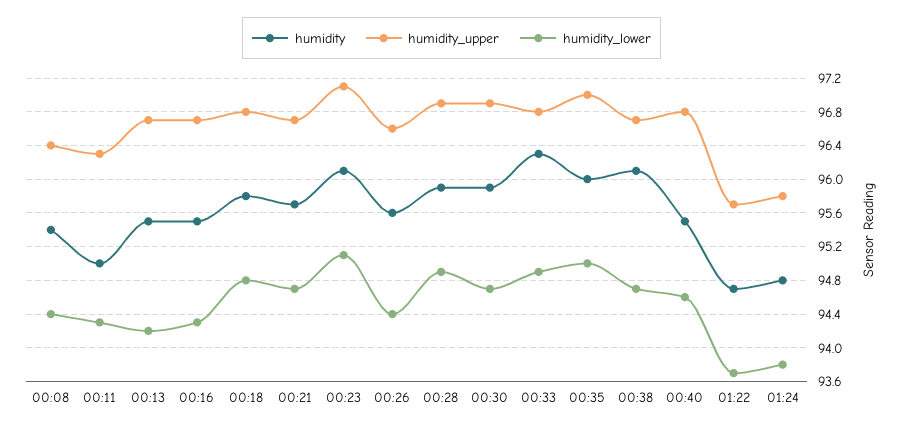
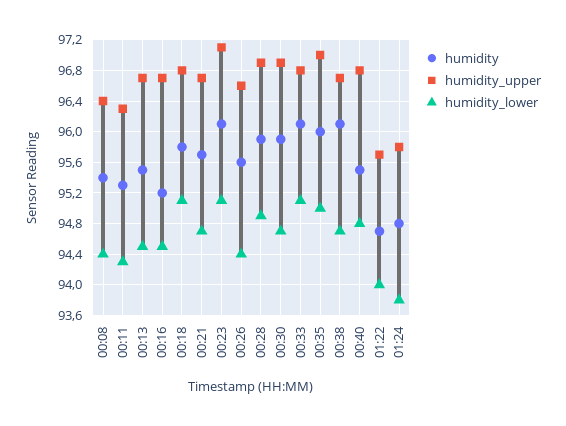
  {
    "humidity": {
      "00:08": 95.4,
-     "00:11": 95,
+     "00:11": 95.3,
      "00:13": 95.5,
-     "00:16": 95.5,
+     "00:16": 95.2,
      "00:18": 95.8,
      "00:21": 95.7,
      "00:23": 96.1,
      "00:26": 95.6,
      "00:28": 95.9,
      "00:30": 95.9,
-     "00:33": 96.3,
+     "00:33": 96.1,
      "00:35": 96,
      "00:38": 96.1,
      "00:40": 95.5,
      "01:22": 94.7,
      "01:24": 94.8
    },
    "humidity_upper": {
      "00:08": 96.4,
      "00:11": 96.3,
      "00:13": 96.7,
      "00:16": 96.7,
      "00:18": 96.8,
      "00:21": 96.7,
      "00:23": 97.1,
      "00:26": 96.6,
      "00:28": 96.9,
      "00:30": 96.9,
      "00:33": 96.8,
      "00:35": 97,
      "00:38": 96.7,
      "00:40": 96.8,
      "01:22": 95.7,
      "01:24": 95.8
    },
    "humidity_lower": {
      "00:08": 94.4,
      "00:11": 94.3,
-     "00:13": 94.2,
+     "00:13": 94.5,
-     "00:16": 94.3,
+     "00:16": 94.5,
-     "00:18": 94.8,
+     "00:18": 95.1,
      "00:21": 94.7,
      "00:23": 95.1,
      "00:26": 94.4,
      "00:28": 94.9,
      "00:30": 94.7,
-     "00:33": 94.9,
+     "00:33": 95.1,
      "00:35": 95,
      "00:38": 94.7,
-     "00:40": 94.6,
+     "00:40": 94.8,
-     "01:22": 93.7,
+     "01:22": 94,
      "01:24": 93.8
    }
  }

